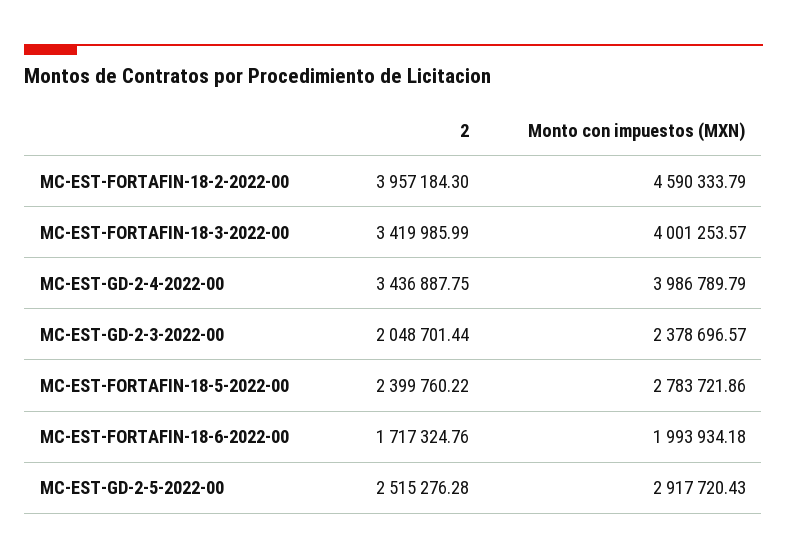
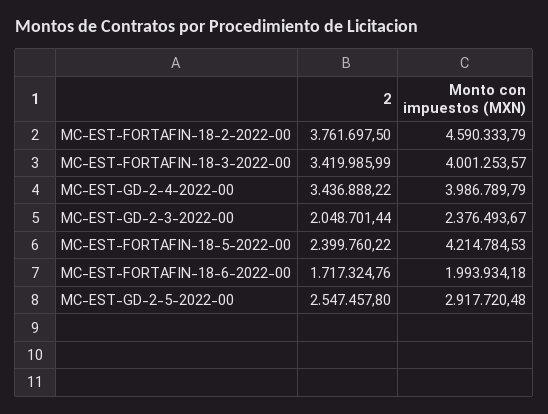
  {
    "2": {
-     "MC-EST-FORTAFIN-18-2-2022-00": 3957184.3,
+     "MC-EST-FORTAFIN-18-2-2022-00": 3761697.5,
      "MC-EST-FORTAFIN-18-3-2022-00": 3419985.99,
-     "MC-EST-GD-2-4-2022-00": 3436887.75,
+     "MC-EST-GD-2-4-2022-00": 3436888.22,
      "MC-EST-GD-2-3-2022-00": 2048701.44,
      "MC-EST-FORTAFIN-18-5-2022-00": 2399760.22,
      "MC-EST-FORTAFIN-18-6-2022-00": 1717324.76,
-     "MC-EST-GD-2-5-2022-00": 2515276.28
+     "MC-EST-GD-2-5-2022-00": 2547457.8
    },
    "Monto con impuestos (MXN)": {
      "MC-EST-FORTAFIN-18-2-2022-00": 4590333.79,
      "MC-EST-FORTAFIN-18-3-2022-00": 4001253.57,
      "MC-EST-GD-2-4-2022-00": 3986789.79,
-     "MC-EST-GD-2-3-2022-00": 2378696.57,
+     "MC-EST-GD-2-3-2022-00": 2376493.67,
-     "MC-EST-FORTAFIN-18-5-2022-00": 2783721.86,
+     "MC-EST-FORTAFIN-18-5-2022-00": 4214784.53,
      "MC-EST-FORTAFIN-18-6-2022-00": 1993934.18,
-     "MC-EST-GD-2-5-2022-00": 2917720.43
+     "MC-EST-GD-2-5-2022-00": 2917720.48
    }
  }

